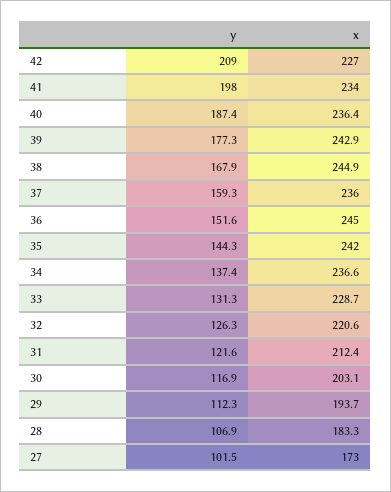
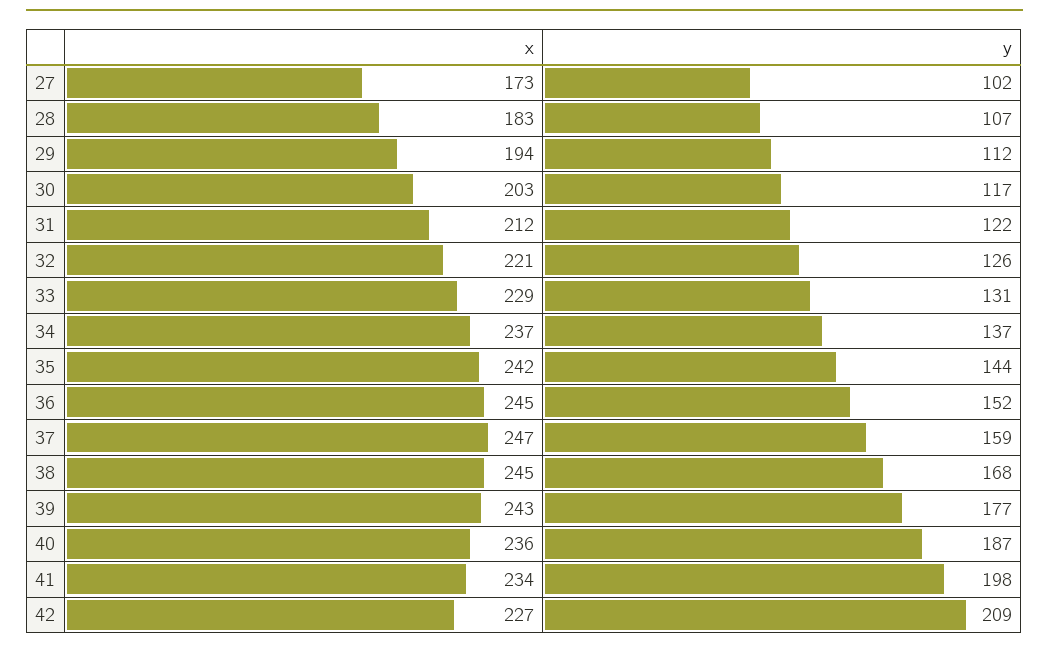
  {
    "y": {
      "42": 209,
      "41": 198,
      "40": 187.4,
      "39": 177.3,
      "38": 167.9,
      "37": 159.3,
      "36": 151.6,
      "35": 144.3,
      "34": 137.4,
      "33": 131.3,
      "32": 126.3,
      "31": 121.6,
      "30": 116.9,
      "29": 112.3,
      "28": 106.9,
      "27": 101.5
    },
    "x": {
      "42": 227,
      "41": 234,
      "40": 236.4,
      "39": 242.9,
      "38": 244.9,
-     "37": 236,
+     "37": 247,
      "36": 245,
      "35": 242,
      "34": 236.6,
      "33": 228.7,
      "32": 220.6,
      "31": 212.4,
      "30": 203.1,
      "29": 193.7,
      "28": 183.3,
      "27": 173
    }
  }

